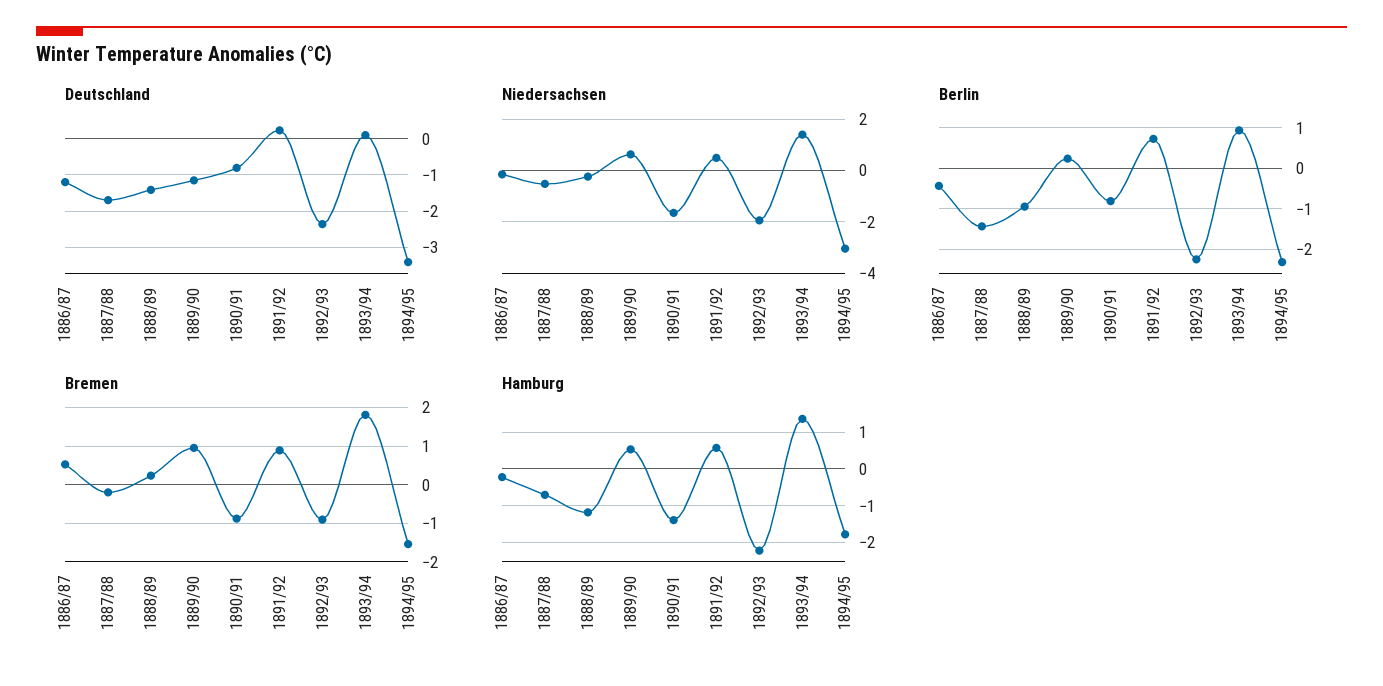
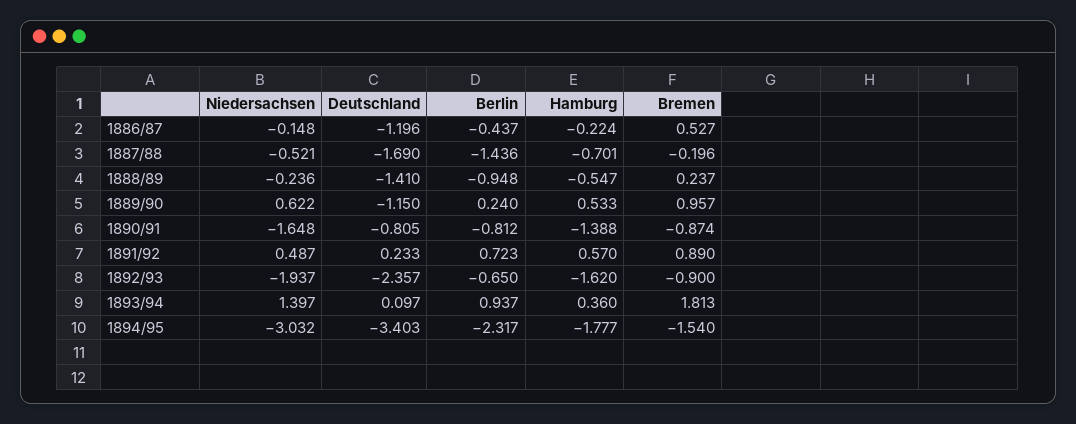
  {
    "Deutschland": {
      "1886/87": -1.196,
      "1887/88": -1.69,
      "1888/89": -1.41,
      "1889/90": -1.15,
      "1890/91": -0.805,
      "1891/92": 0.233,
      "1892/93": -2.357,
      "1893/94": 0.097,
      "1894/95": -3.403
    },
    "Niedersachsen": {
      "1886/87": -0.148,
      "1887/88": -0.521,
      "1888/89": -0.236,
      "1889/90": 0.622,
      "1890/91": -1.648,
      "1891/92": 0.487,
      "1892/93": -1.937,
      "1893/94": 1.397,
      "1894/95": -3.032
    },
    "Berlin": {
      "1886/87": -0.437,
      "1887/88": -1.436,
      "1888/89": -0.948,
      "1889/90": 0.24,
      "1890/91": -0.812,
      "1891/92": 0.723,
-     "1892/93": -2.2,
+     "1892/93": -0.65,
      "1893/94": 0.937,
      "1894/95": -2.317
    },
    "Bremen": {
      "1886/87": 0.527,
      "1887/88": -0.196,
      "1888/89": 0.237,
      "1889/90": 0.957,
      "1890/91": -0.874,
      "1891/92": 0.89,
      "1892/93": -0.9,
      "1893/94": 1.813,
      "1894/95": -1.54
    },
    "Hamburg": {
      "1886/87": -0.224,
      "1887/88": -0.701,
-     "1888/89": -1.2,
+     "1888/89": -0.547,
      "1889/90": 0.533,
      "1890/91": -1.388,
      "1891/92": 0.57,
-     "1892/93": -2.2,
+     "1892/93": -1.62,
-     "1893/94": 1.4,
+     "1893/94": 0.36,
      "1894/95": -1.777
    }
  }

